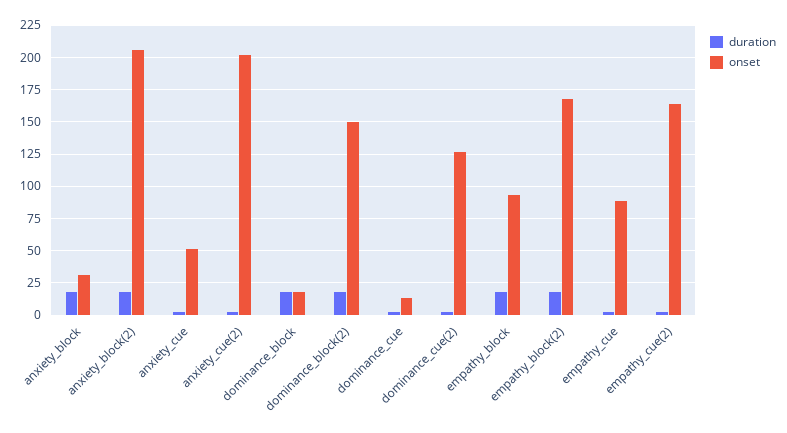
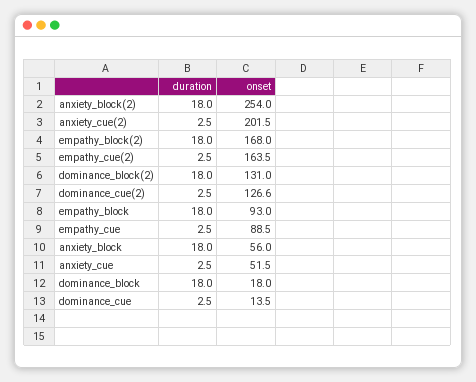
  {
    "duration": {
      "anxiety_block": 18,
      "anxiety_block(2)": 18,
      "anxiety_cue": 2.5,
      "anxiety_cue(2)": 2.5,
      "dominance_block": 18,
      "dominance_block(2)": 18,
      "dominance_cue": 2.5,
      "dominance_cue(2)": 2.5,
      "empathy_block": 18,
      "empathy_block(2)": 18,
      "empathy_cue": 2.5,
      "empathy_cue(2)": 2.5
    },
    "onset": {
-     "anxiety_block": 30,
+     "anxiety_block": 56,
-     "anxiety_block(2)": 205,
+     "anxiety_block(2)": 254,
      "anxiety_cue": 51.5,
      "anxiety_cue(2)": 201.5,
      "dominance_block": 18,
-     "dominance_block(2)": 150,
+     "dominance_block(2)": 131,
      "dominance_cue": 13.5,
      "dominance_cue(2)": 126.6,
      "empathy_block": 93,
      "empathy_block(2)": 168,
      "empathy_cue": 88.5,
      "empathy_cue(2)": 163.5
    }
  }

